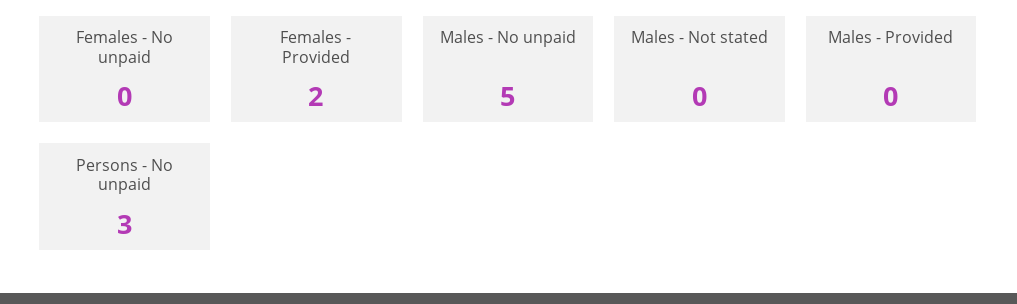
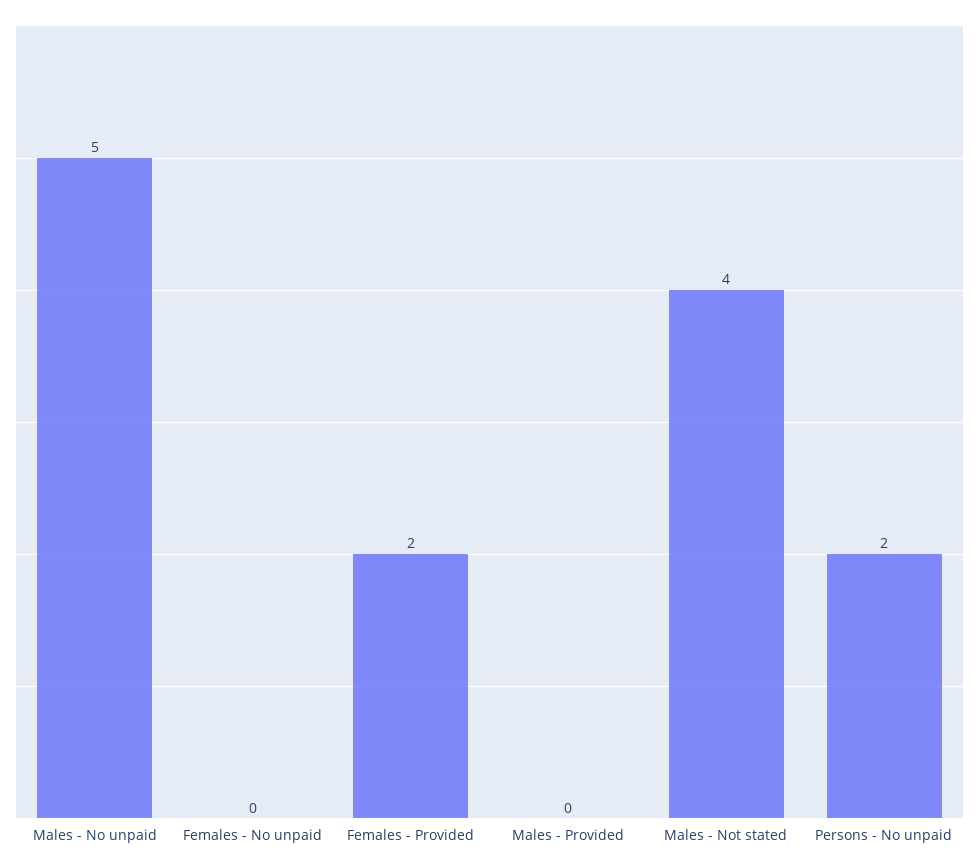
  {
    "Females - No unpaid": 0,
    "Females - Provided": 2,
    "Males - No unpaid": 5,
-   "Males - Not stated": 0,
+   "Males - Not stated": 4,
    "Males - Provided": 0,
-   "Persons - No unpaid": 3
+   "Persons - No unpaid": 2
  }

